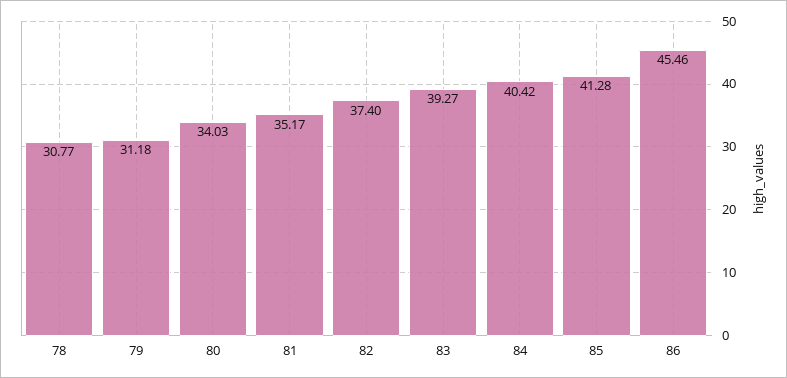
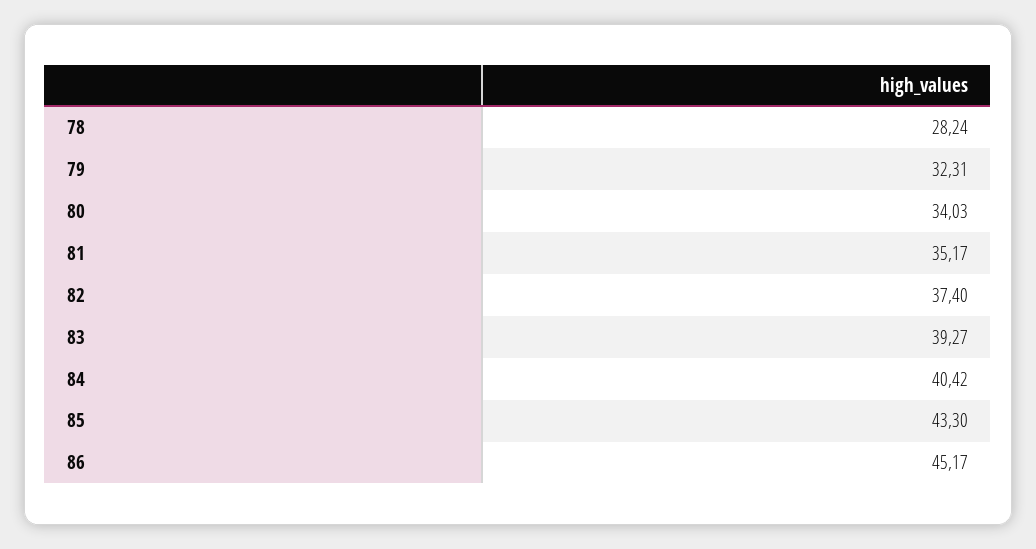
  {
-   "78": 30.77,
+   "78": 28.24,
-   "79": 31.18,
+   "79": 32.31,
    "80": 34.03,
    "81": 35.17,
    "82": 37.4,
    "83": 39.27,
    "84": 40.42,
-   "85": 41.28,
+   "85": 43.3,
-   "86": 45.46
+   "86": 45.17
  }

